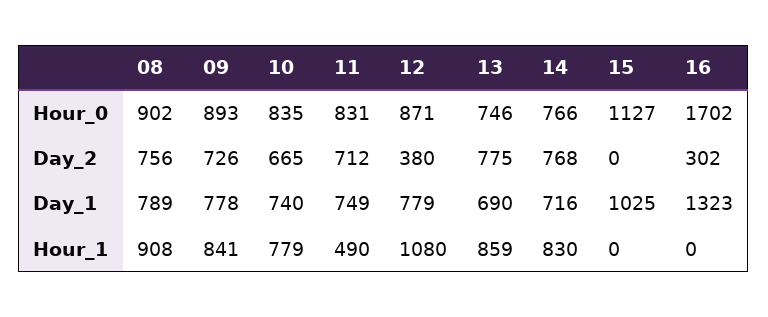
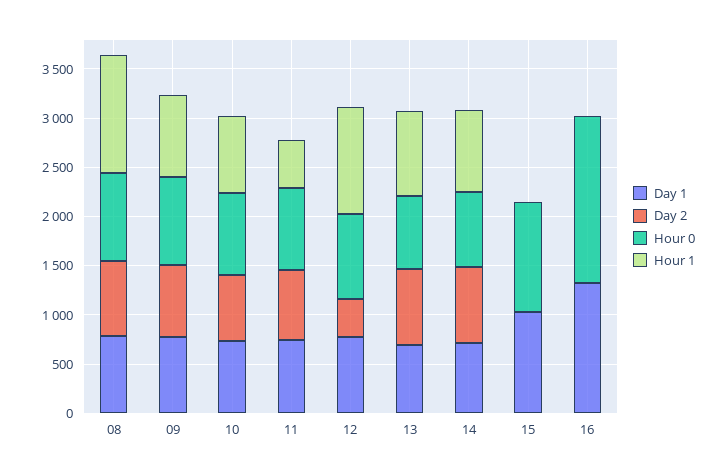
  {
    "Hour_0": {
      "08": 902,
      "09": 893,
      "10": 835,
      "11": 831,
      "12": 871,
      "13": 746,
      "14": 766,
      "15": 1127,
      "16": 1702
    },
    "Day_2": {
      "08": 756,
      "09": 726,
      "10": 665,
      "11": 712,
      "12": 380,
      "13": 775,
      "14": 768,
      "15": 0,
-     "16": 302
+     "16": 0
    },
    "Day_1": {
      "08": 789,
      "09": 778,
      "10": 740,
      "11": 749,
      "12": 779,
      "13": 690,
      "14": 716,
      "15": 1025,
      "16": 1323
    },
    "Hour_1": {
-     "08": 908,
+     "08": 1200,
      "09": 841,
      "10": 779,
      "11": 490,
      "12": 1080,
      "13": 859,
      "14": 830,
      "15": 0,
      "16": 0
    }
  }

